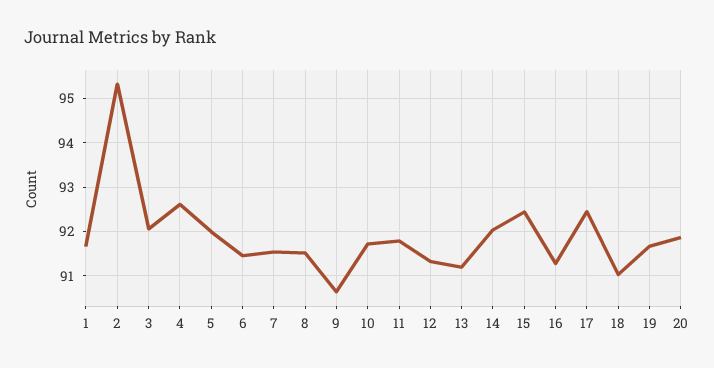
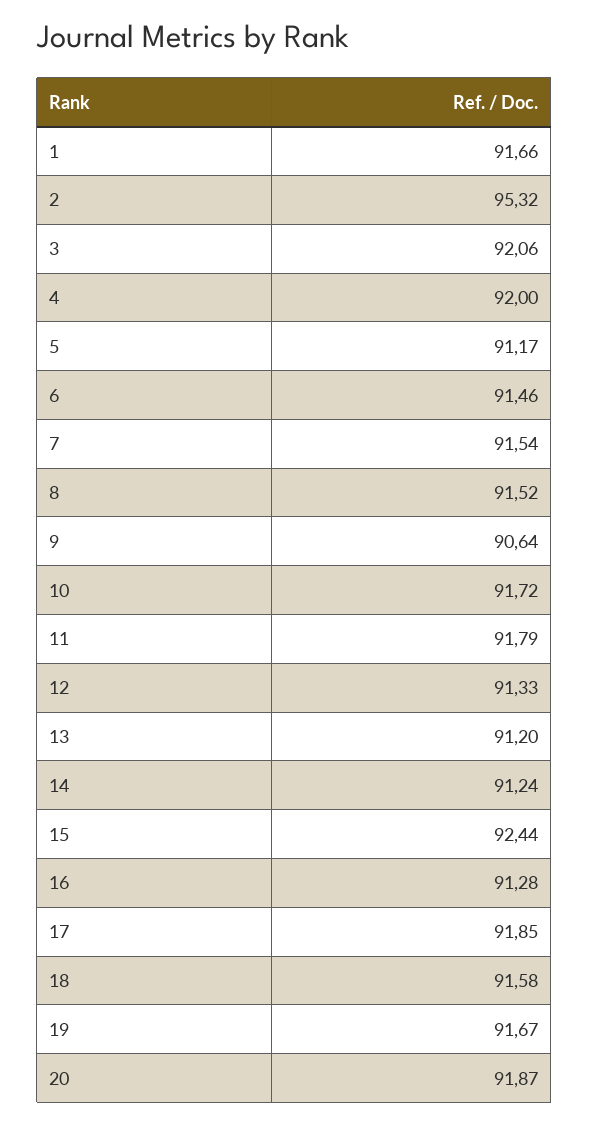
  {
    "1": 91.66,
    "2": 95.32,
    "3": 92.06,
-   "4": 92.6,
+   "4": 92,
-   "5": 92,
+   "5": 91.17,
    "6": 91.46,
    "7": 91.54,
    "8": 91.52,
    "9": 90.64,
    "10": 91.72,
    "11": 91.79,
    "12": 91.33,
    "13": 91.2,
-   "14": 92,
+   "14": 91.24,
    "15": 92.44,
    "16": 91.28,
-   "17": 92.4,
+   "17": 91.85,
-   "18": 91,
+   "18": 91.58,
    "19": 91.67,
    "20": 91.87
  }

